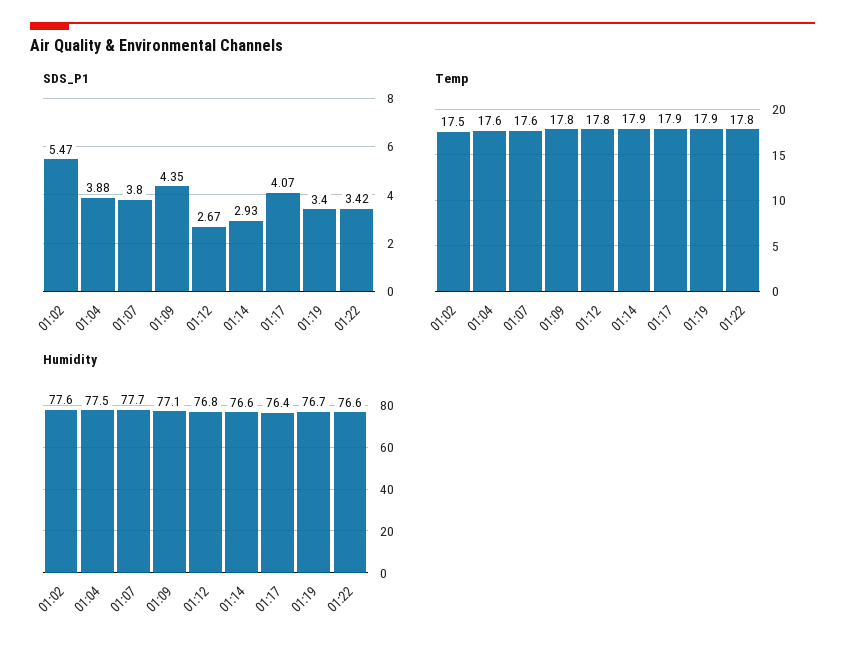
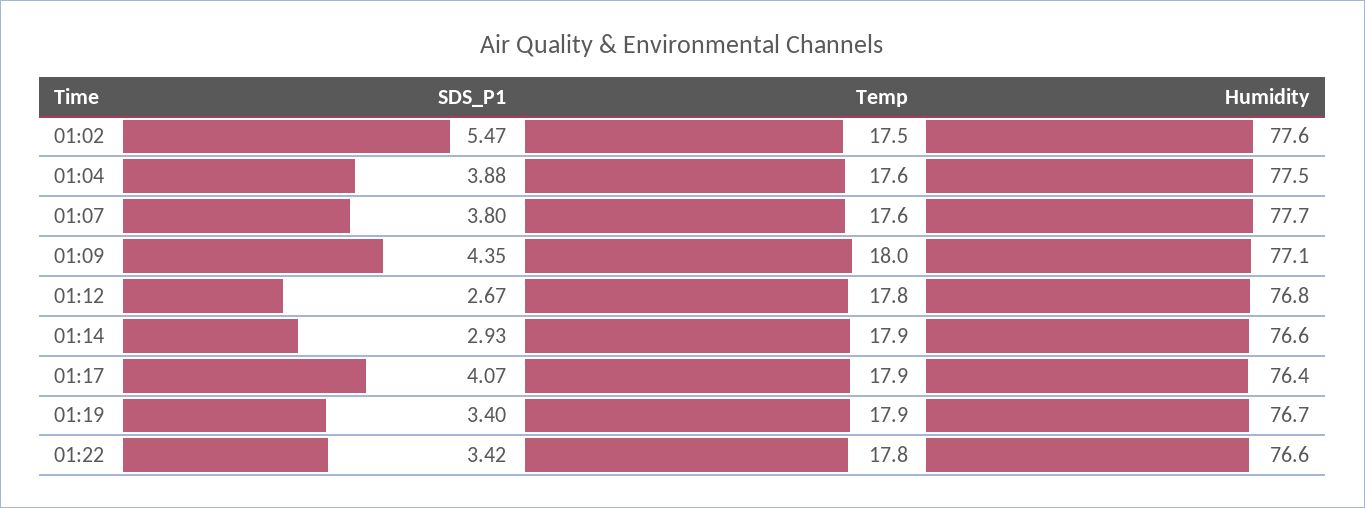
  {
    "SDS_P1": {
      "01:02": 5.47,
      "01:04": 3.88,
      "01:07": 3.8,
      "01:09": 4.35,
      "01:12": 2.67,
      "01:14": 2.93,
      "01:17": 4.07,
      "01:19": 3.4,
      "01:22": 3.42
    },
    "Temp": {
      "01:02": 17.5,
      "01:04": 17.6,
      "01:07": 17.6,
-     "01:09": 17.8,
+     "01:09": 18,
      "01:12": 17.8,
      "01:14": 17.9,
      "01:17": 17.9,
      "01:19": 17.9,
      "01:22": 17.8
    },
    "Humidity": {
      "01:02": 77.6,
      "01:04": 77.5,
      "01:07": 77.7,
      "01:09": 77.1,
      "01:12": 76.8,
      "01:14": 76.6,
      "01:17": 76.4,
      "01:19": 76.7,
      "01:22": 76.6
    }
  }

